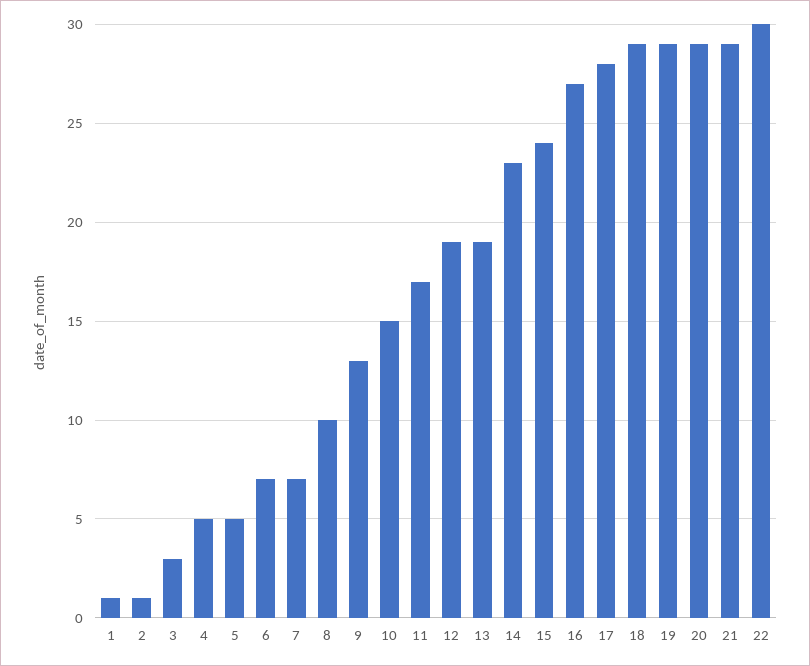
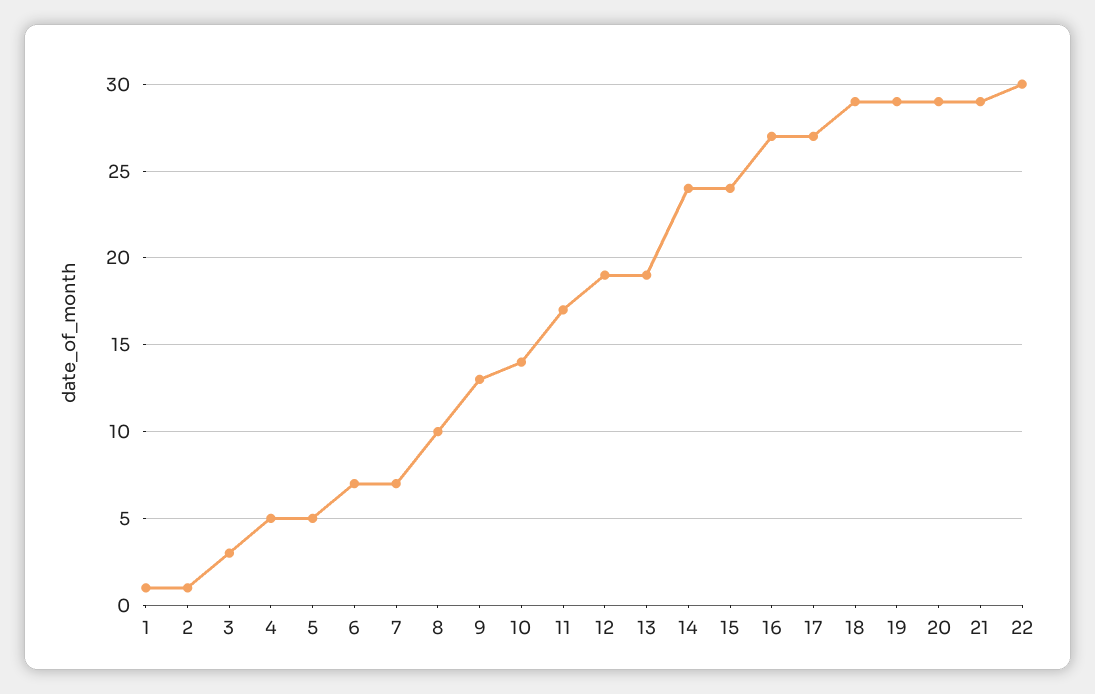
  {
    "1": 1,
    "2": 1,
    "3": 3,
    "4": 5,
    "5": 5,
    "6": 7,
    "7": 7,
    "8": 10,
    "9": 13,
-   "10": 15,
+   "10": 14,
    "11": 17,
    "12": 19,
    "13": 19,
-   "14": 23,
+   "14": 24,
    "15": 24,
    "16": 27,
-   "17": 28,
+   "17": 27,
    "18": 29,
    "19": 29,
    "20": 29,
    "21": 29,
    "22": 30
  }

